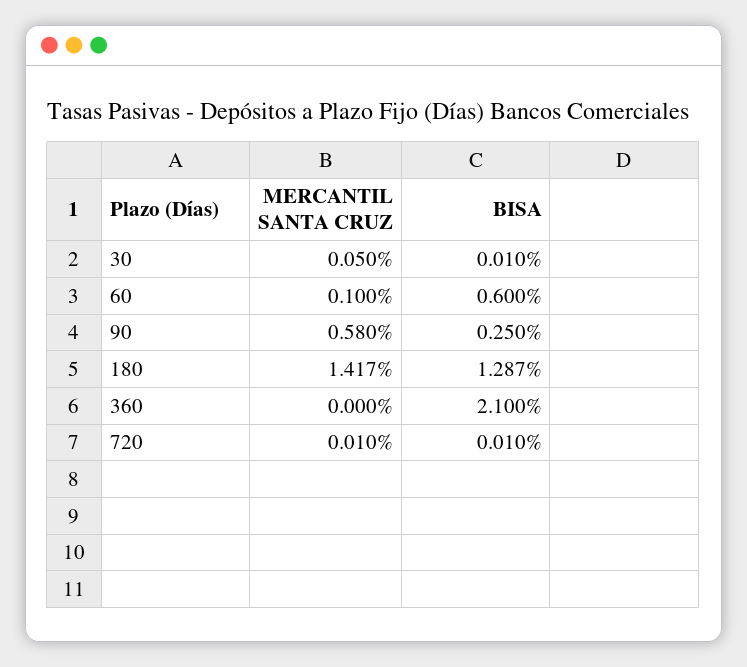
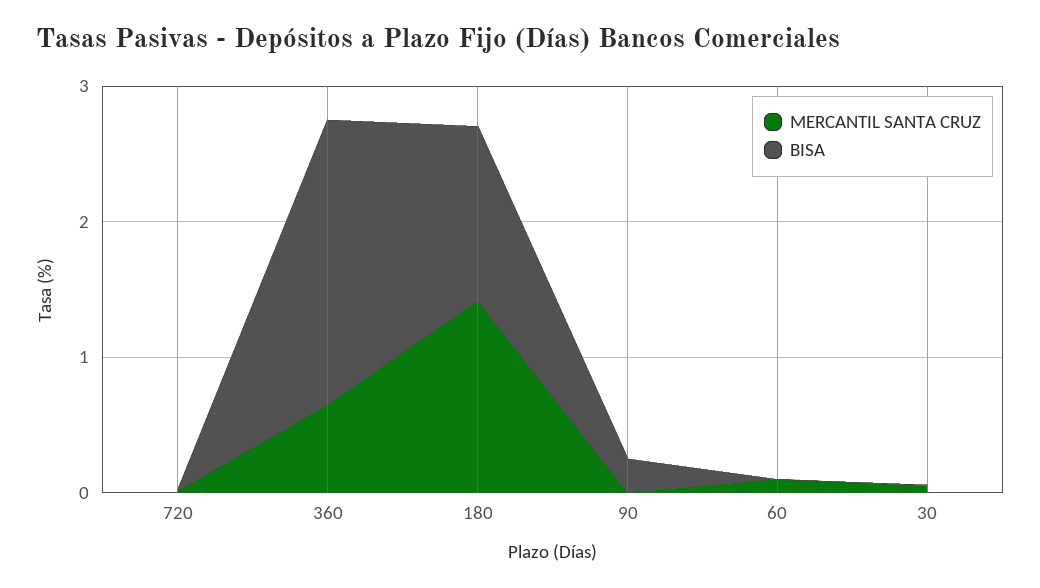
  {
    "MERCANTIL SANTA CRUZ": {
      "30": 0.05,
      "60": 0.1,
-     "90": 0.58,
+     "90": 0,
      "180": 1.417,
-     "360": 0,
+     "360": 0.6,
      "720": 0.01
    },
    "BISA": {
      "30": 0.01,
-     "60": 0.6,
+     "60": 0,
      "90": 0.25,
      "180": 1.287,
      "360": 2.1,
      "720": 0.01
    }
  }

